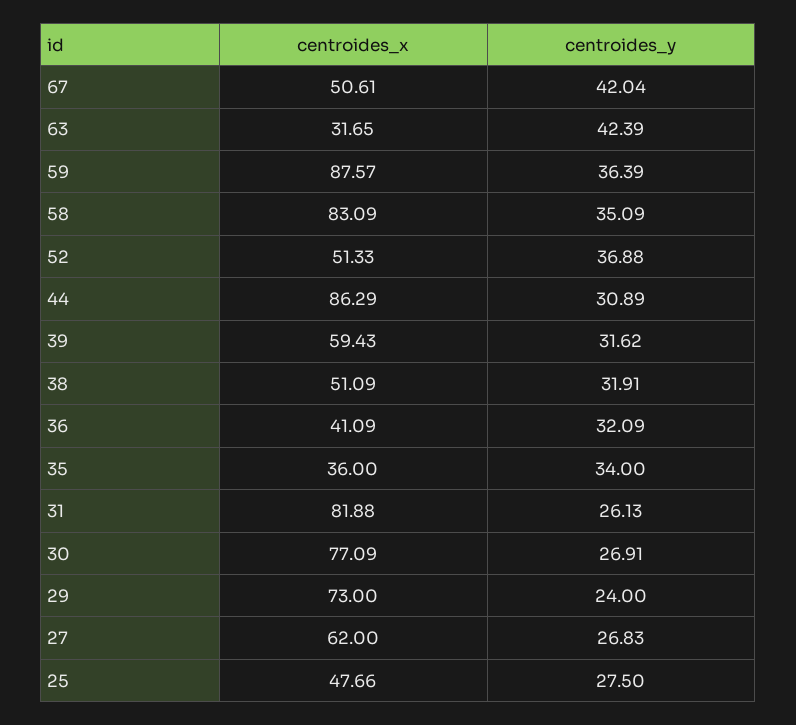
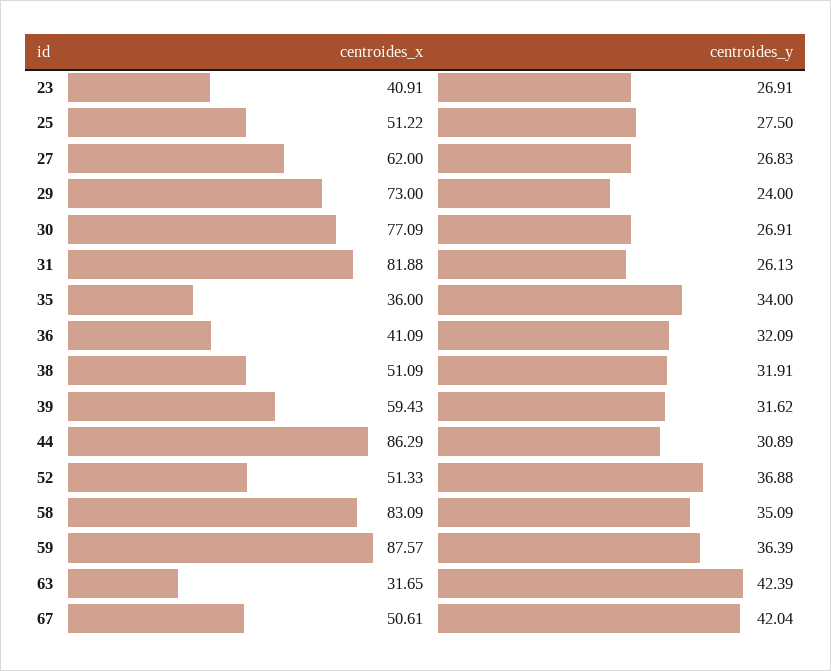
  {
    "centroides_x": {
      "67": 50.61,
      "63": 31.65,
      "59": 87.57,
      "58": 83.09,
      "52": 51.33,
      "44": 86.29,
      "39": 59.43,
      "38": 51.09,
      "36": 41.09,
      "35": 36,
      "31": 81.88,
      "30": 77.09,
      "29": 73,
      "27": 62,
-     "25": 47.66
+     "25": 51.22,
+     "23": 40.91
    },
    "centroides_y": {
      "67": 42.04,
      "63": 42.39,
      "59": 36.39,
      "58": 35.09,
      "52": 36.88,
      "44": 30.89,
      "39": 31.62,
      "38": 31.91,
      "36": 32.09,
      "35": 34,
      "31": 26.13,
      "30": 26.91,
      "29": 24,
      "27": 26.83,
-     "25": 27.5
+     "25": 27.5,
+     "23": 26.91
    }
  }

